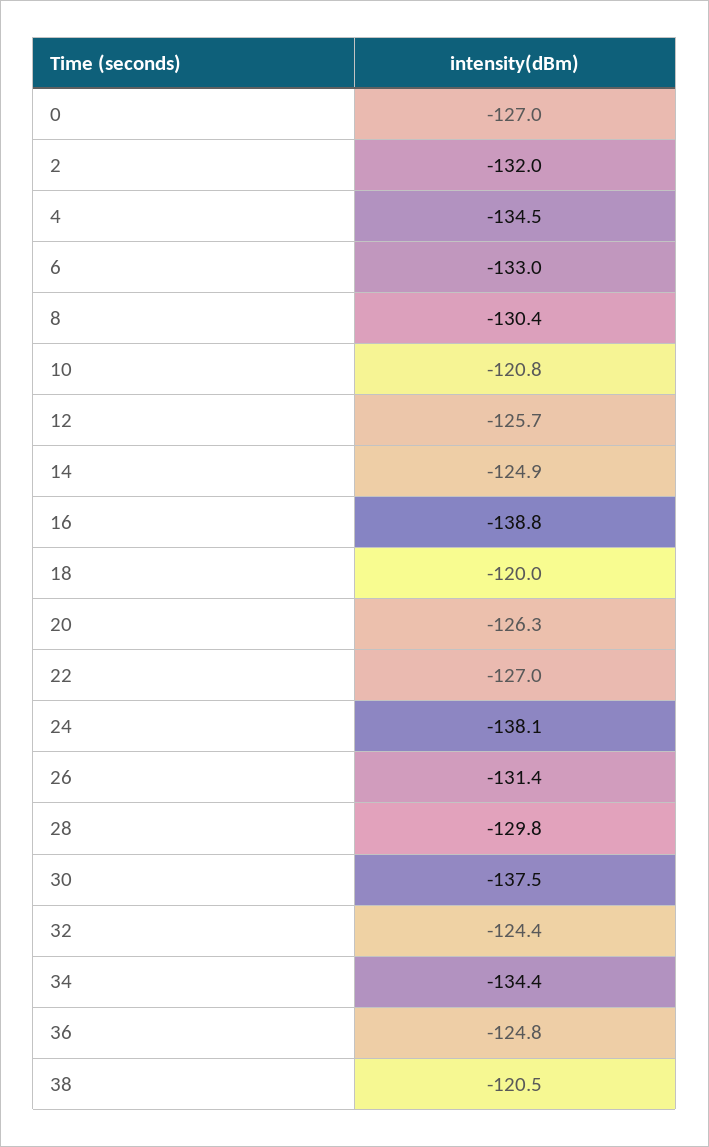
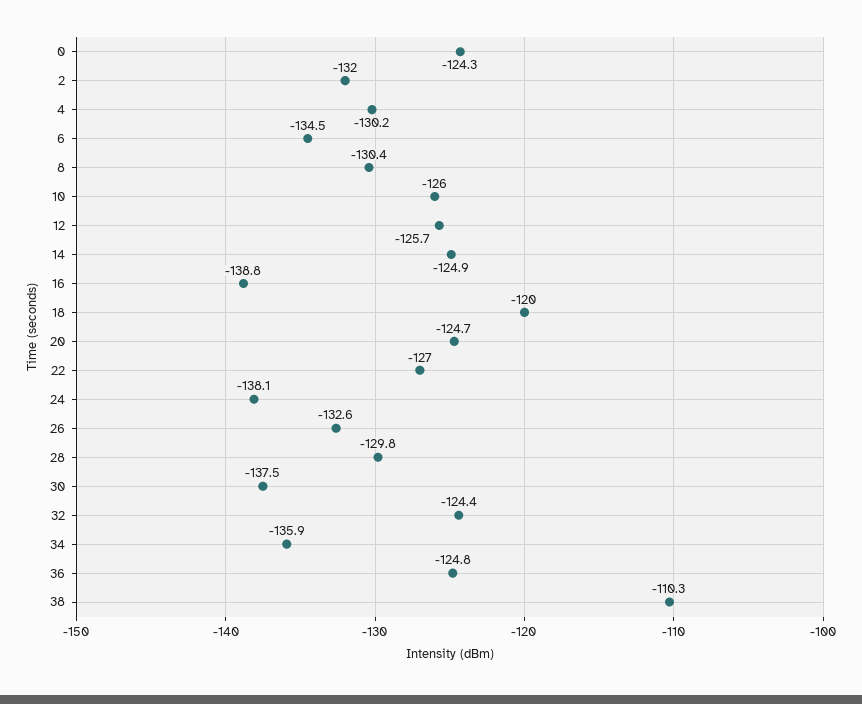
  {
-   "0": -127,
+   "0": -124.3,
    "2": -132,
-   "4": -134.5,
+   "4": -130.2,
-   "6": -133,
+   "6": -134.5,
    "8": -130.4,
-   "10": -120.8,
+   "10": -126,
    "12": -125.7,
    "14": -124.9,
    "16": -138.8,
    "18": -120,
-   "20": -126.3,
+   "20": -124.7,
    "22": -127,
    "24": -138.1,
-   "26": -131.4,
+   "26": -132.6,
    "28": -129.8,
    "30": -137.5,
    "32": -124.4,
-   "34": -134.4,
+   "34": -135.9,
    "36": -124.8,
-   "38": -120.5
+   "38": -110.3
  }

